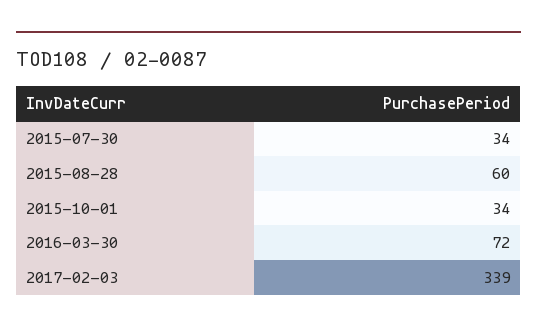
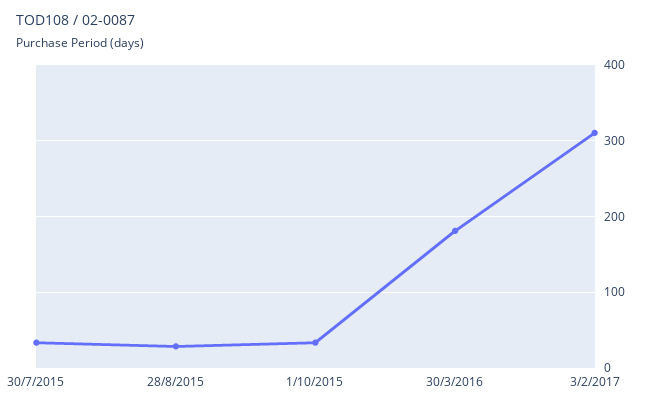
  {
    "2015-07-30": 34,
-   "2015-08-28": 60,
+   "2015-08-28": 30,
    "2015-10-01": 34,
-   "2016-03-30": 72,
+   "2016-03-30": 180,
-   "2017-02-03": 339
+   "2017-02-03": 310
  }

